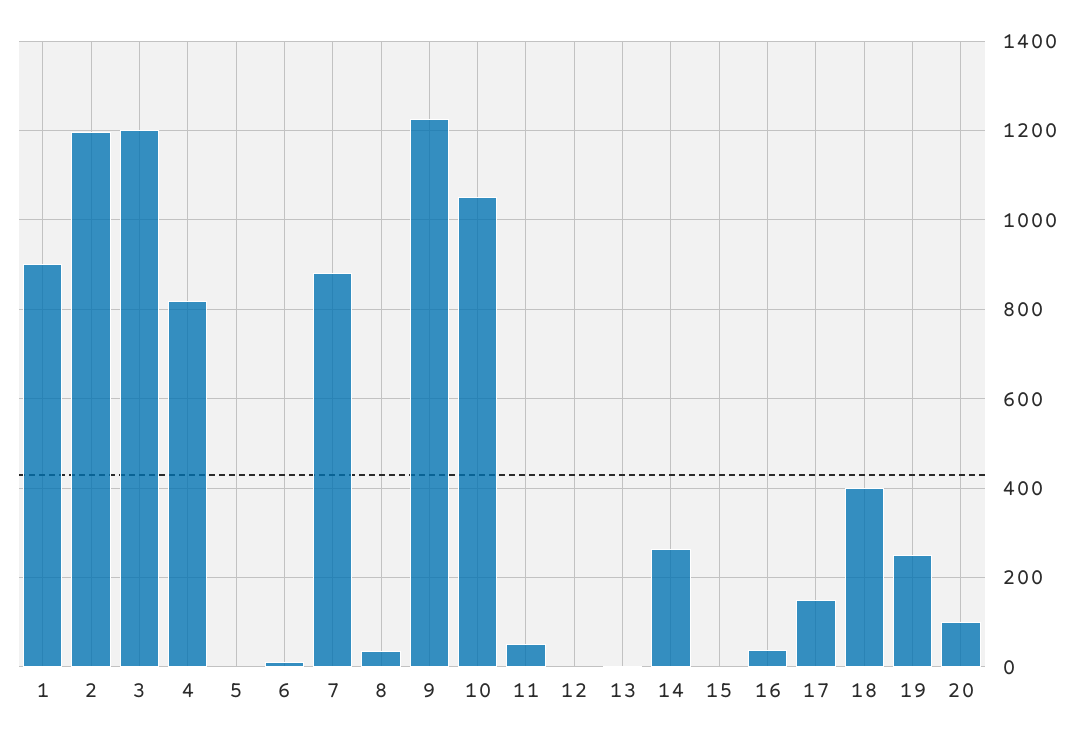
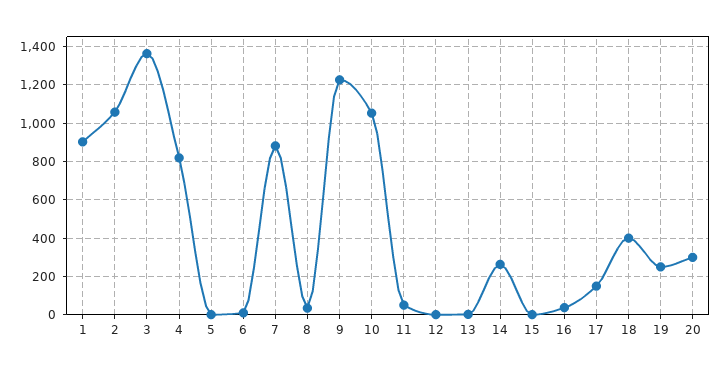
  {
    "1": 900,
-   "2": 1200,
+   "2": 1050,
-   "3": 1200,
+   "3": 1350,
    "4": 820,
    "5": 0,
    "6": 20,
    "7": 880,
    "8": 40,
    "9": 1220,
    "10": 1060,
    "11": 60,
    "12": 0,
    "13": 0,
    "14": 260,
    "15": 0,
    "16": 40,
    "17": 160,
    "18": 400,
    "19": 260,
-   "20": 100
+   "20": 300
  }

